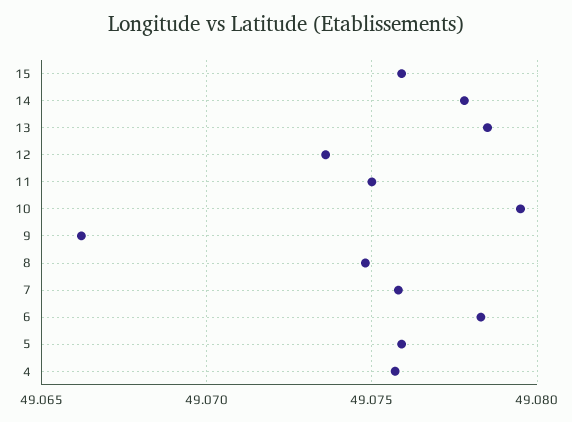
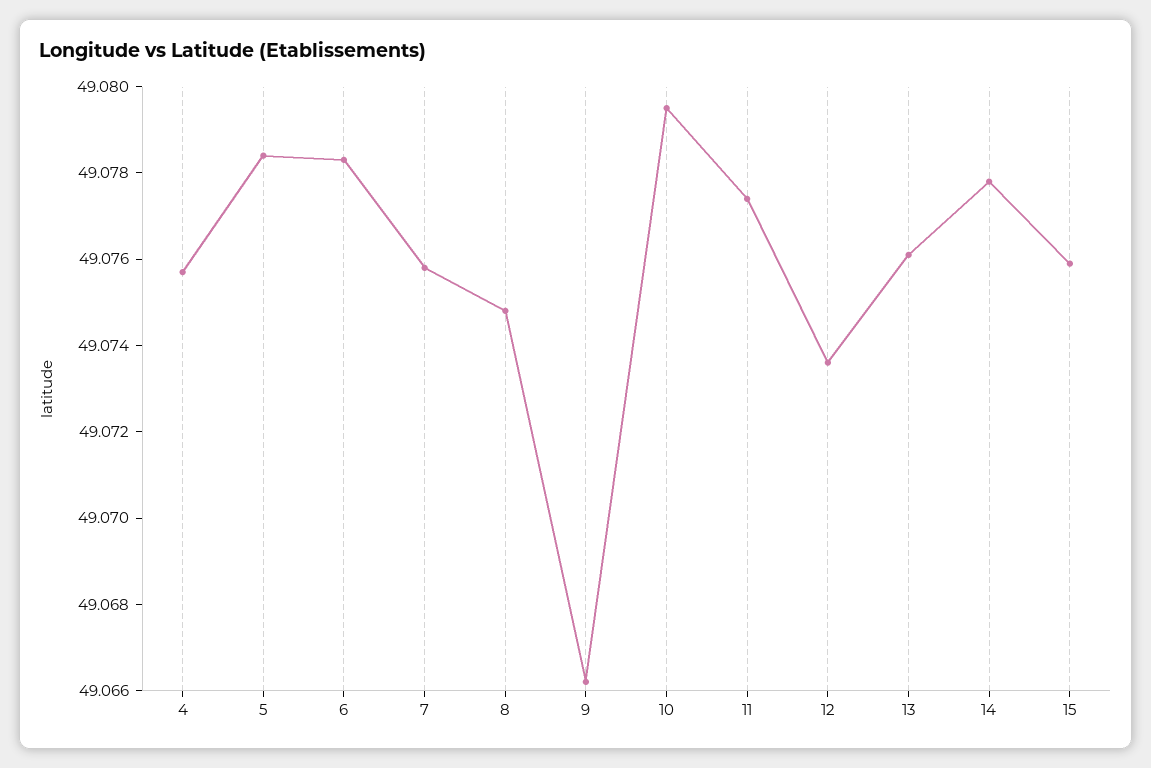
  {
    "15": 49.076,
    "14": 49.078,
-   "13": 49.0785,
+   "13": 49.076,
    "12": 49.0735,
-   "11": 49.075,
+   "11": 49.0775,
    "10": 49.0795,
    "9": 49.066,
    "8": 49.075,
    "7": 49.076,
    "6": 49.0785,
-   "5": 49.076,
+   "5": 49.0785,
    "4": 49.0755
  }

